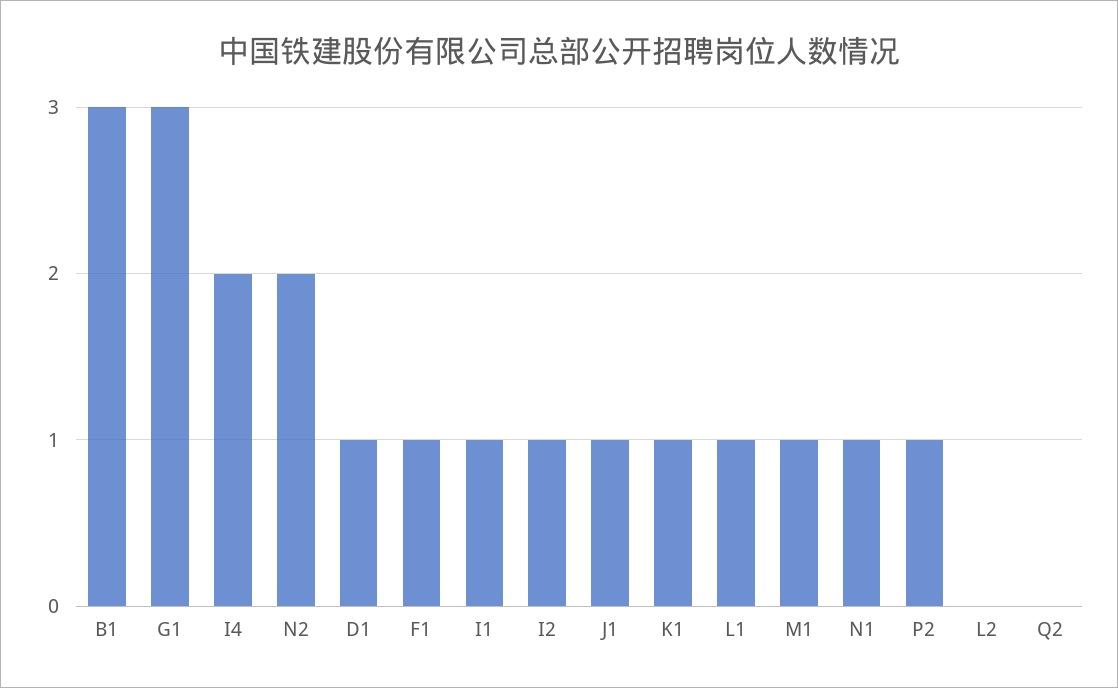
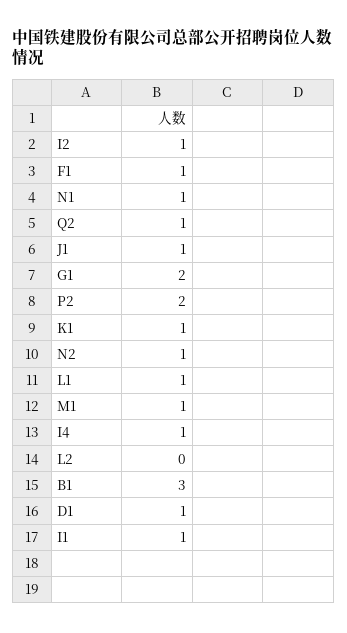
  {
    "B1": 3,
-   "G1": 3,
+   "G1": 2,
-   "I4": 2,
+   "I4": 1,
-   "N2": 2,
+   "N2": 1,
    "D1": 1,
    "F1": 1,
    "I1": 1,
    "I2": 1,
    "J1": 1,
    "K1": 1,
    "L1": 1,
    "M1": 1,
    "N1": 1,
-   "P2": 1,
+   "P2": 2,
    "L2": 0,
-   "Q2": 0
+   "Q2": 1
  }

